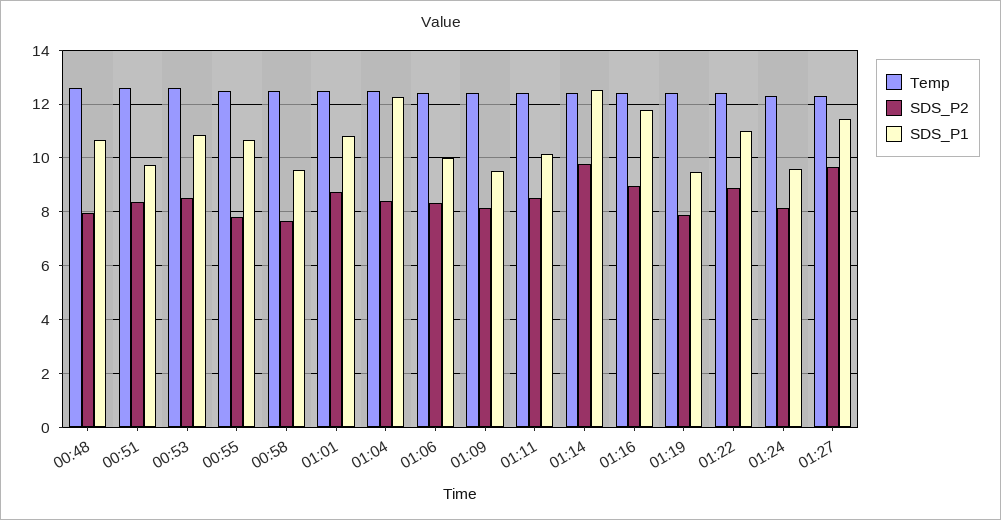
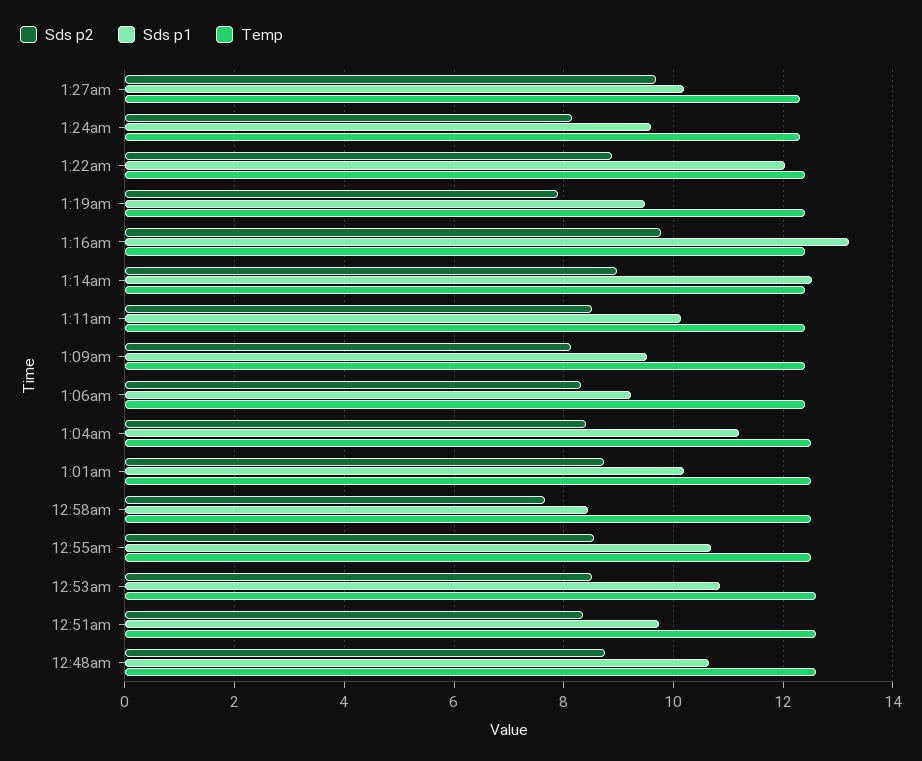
  {
    "Temp": {
      "00:48": 12.6,
      "00:51": 12.6,
      "00:53": 12.6,
      "00:55": 12.6,
      "00:58": 12.6,
      "01:01": 12.6,
      "01:04": 12.6,
      "01:06": 12.4,
      "01:09": 12.4,
      "01:11": 12.4,
      "01:14": 12.4,
      "01:16": 12.4,
      "01:19": 12.4,
      "01:22": 12.4,
      "01:24": 12.4,
      "01:27": 12.4
    },
    "SDS_P2": {
-     "00:48": 8,
+     "00:48": 8.8,
      "00:51": 8.4,
      "00:53": 8.6,
-     "00:55": 7.75,
+     "00:55": 8.6,
      "00:58": 7.6,
      "01:01": 8.8,
      "01:04": 8.4,
      "01:06": 8.4,
      "01:09": 8.2,
      "01:11": 8.6,
-     "01:14": 9.75,
+     "01:14": 9,
-     "01:16": 9,
+     "01:16": 9.8,
      "01:19": 8,
      "01:22": 8.8,
      "01:24": 8.2,
      "01:27": 9.6
    },
    "SDS_P1": {
      "00:48": 10.6,
      "00:51": 9.8,
      "00:53": 10.8,
      "00:55": 10.6,
-     "00:58": 9.5,
+     "00:58": 8.4,
-     "01:01": 10.75,
+     "01:01": 10.2,
-     "01:04": 12.25,
+     "01:04": 11.2,
-     "01:06": 10,
+     "01:06": 9.2,
      "01:09": 9.6,
      "01:11": 10.2,
      "01:14": 12.6,
-     "01:16": 11.75,
+     "01:16": 13.2,
      "01:19": 9.4,
-     "01:22": 11,
+     "01:22": 12,
      "01:24": 9.6,
-     "01:27": 11.5
+     "01:27": 10.2
    }
  }

